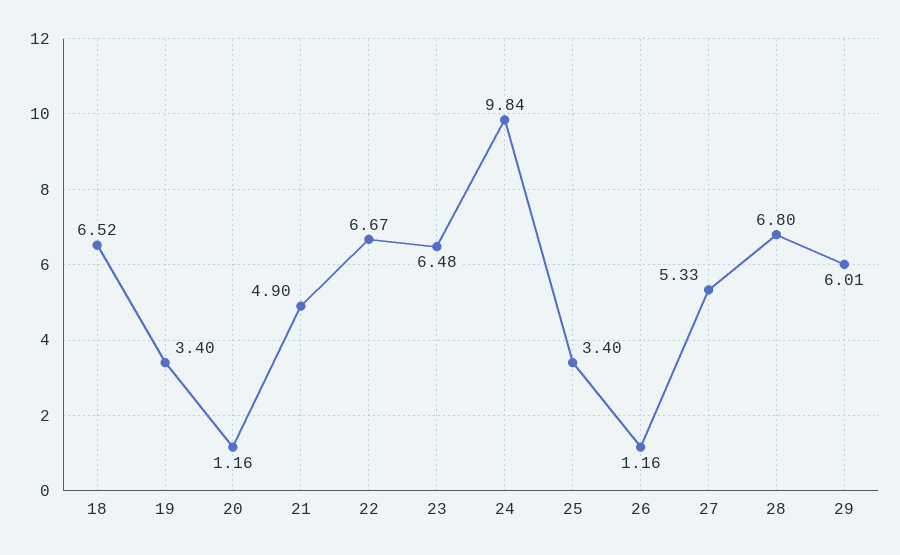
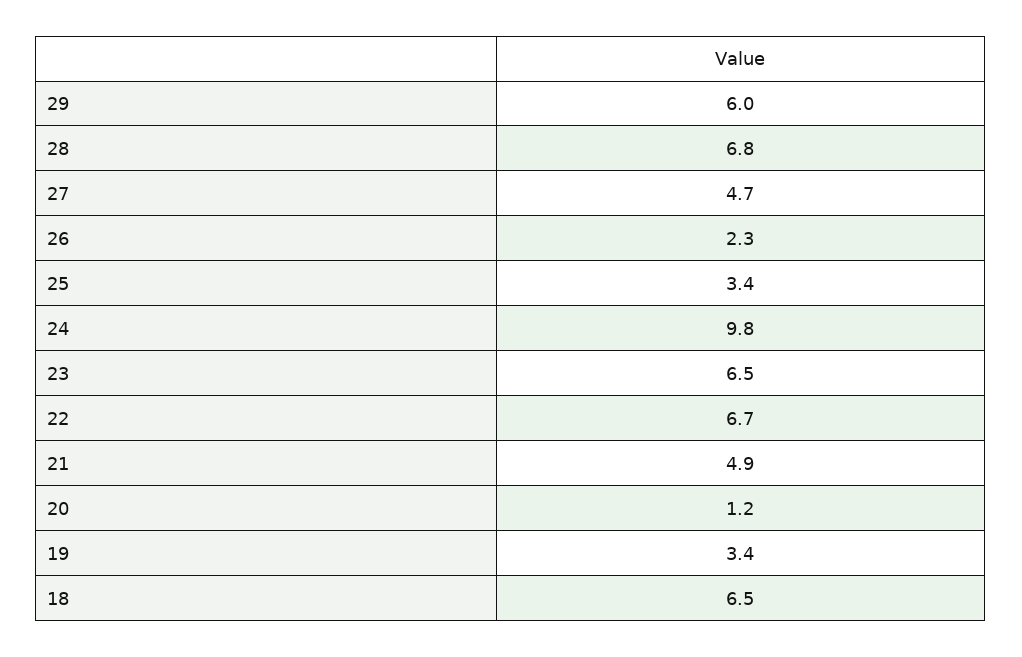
  {
    "18": 6.52,
    "19": 3.4,
    "20": 1.16,
    "21": 4.9,
    "22": 6.67,
    "23": 6.48,
    "24": 9.84,
    "25": 3.4,
-   "26": 1.16,
+   "26": 2.3,
-   "27": 5.33,
+   "27": 4.7,
    "28": 6.8,
    "29": 6.01
  }

